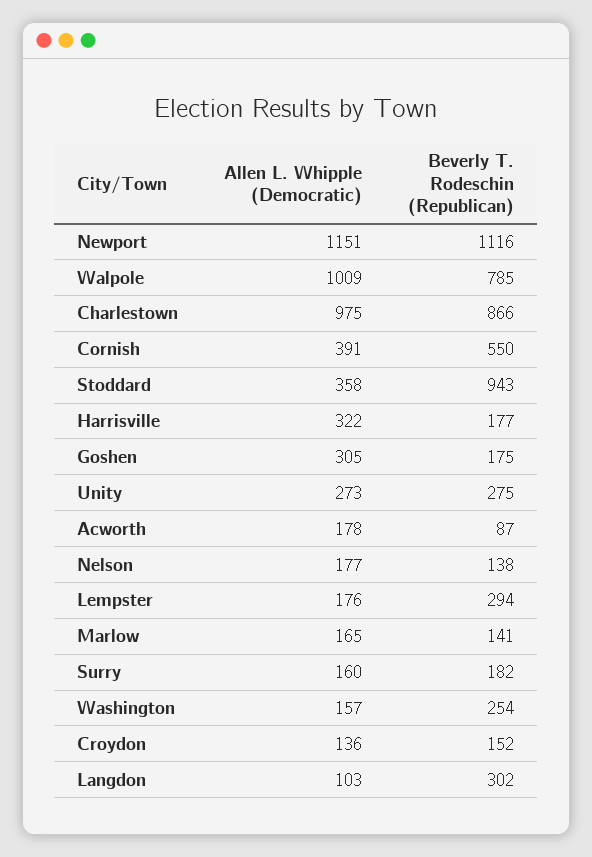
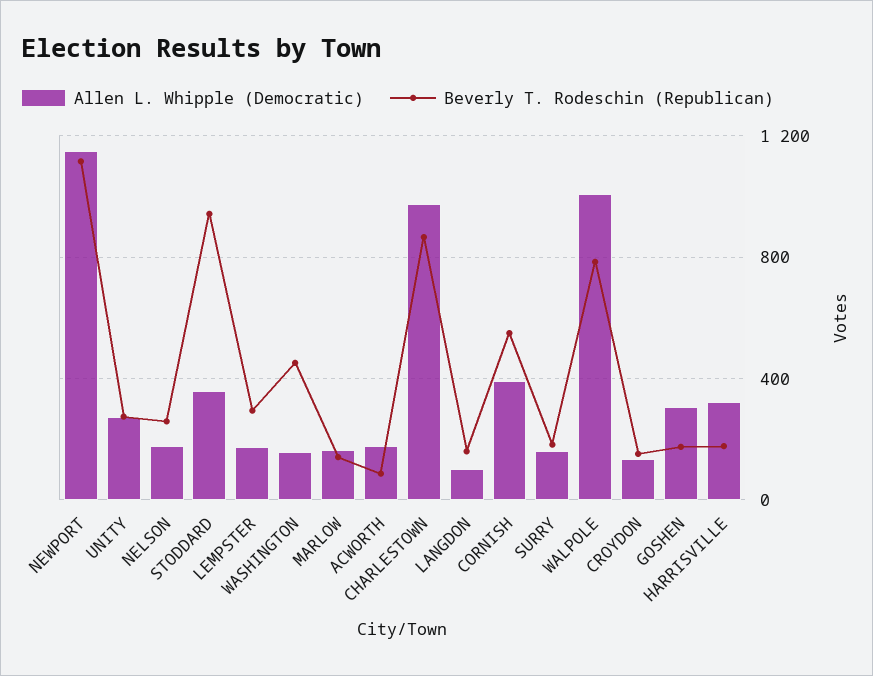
  {
    "Allen L. Whipple (Democratic)": {
      "Newport": 1151,
      "Walpole": 1009,
      "Charlestown": 975,
      "Cornish": 391,
      "Stoddard": 358,
      "Harrisville": 322,
      "Goshen": 305,
      "Unity": 273,
      "Acworth": 178,
      "Nelson": 177,
      "Lempster": 176,
      "Marlow": 165,
      "Surry": 160,
      "Washington": 157,
      "Croydon": 136,
      "Langdon": 103
    },
    "Beverly T. Rodeschin (Republican)": {
      "Newport": 1116,
      "Walpole": 785,
      "Charlestown": 866,
      "Cornish": 550,
      "Stoddard": 943,
      "Harrisville": 177,
      "Goshen": 175,
      "Unity": 275,
      "Acworth": 87,
-     "Nelson": 138,
+     "Nelson": 250,
      "Lempster": 294,
      "Marlow": 141,
      "Surry": 182,
-     "Washington": 254,
+     "Washington": 450,
      "Croydon": 152,
-     "Langdon": 302
+     "Langdon": 150
    }
  }

